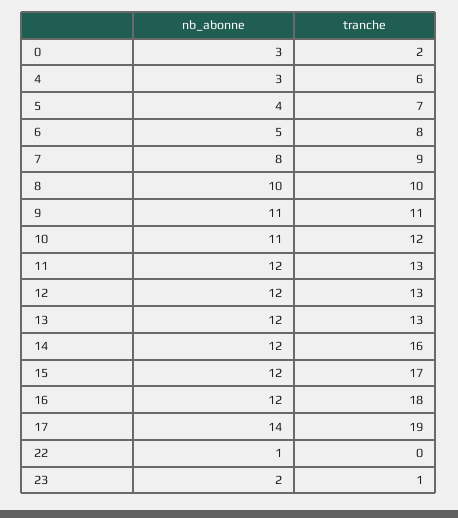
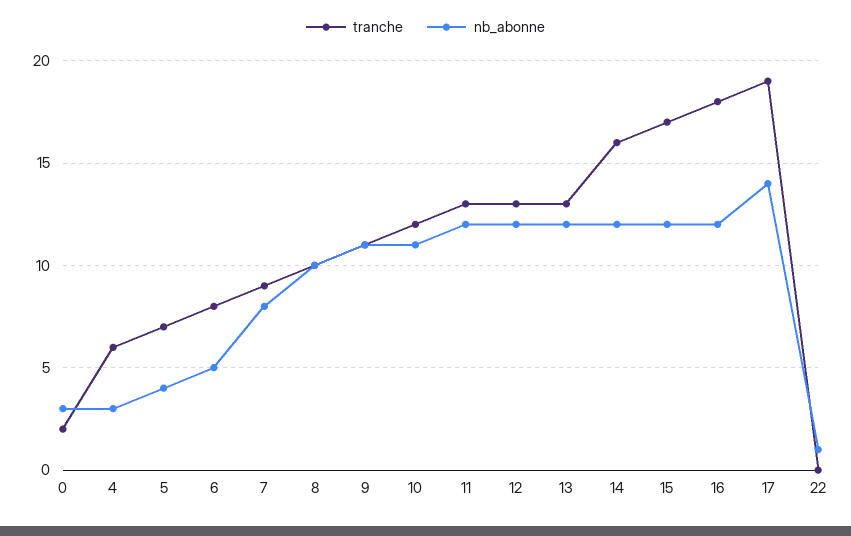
  {
    "nb_abonne": {
      "0": 3,
      "4": 3,
      "5": 4,
      "6": 5,
      "7": 8,
      "8": 10,
      "9": 11,
      "10": 11,
      "11": 12,
      "12": 12,
      "13": 12,
      "14": 12,
      "15": 12,
      "16": 12,
      "17": 14,
-     "22": 1,
+     "22": 1
-     "23": 2
    },
    "tranche": {
      "0": 2,
      "4": 6,
      "5": 7,
      "6": 8,
      "7": 9,
      "8": 10,
      "9": 11,
      "10": 12,
      "11": 13,
      "12": 13,
      "13": 13,
      "14": 16,
      "15": 17,
      "16": 18,
      "17": 19,
-     "22": 0,
+     "22": 0
-     "23": 1
    }
  }

